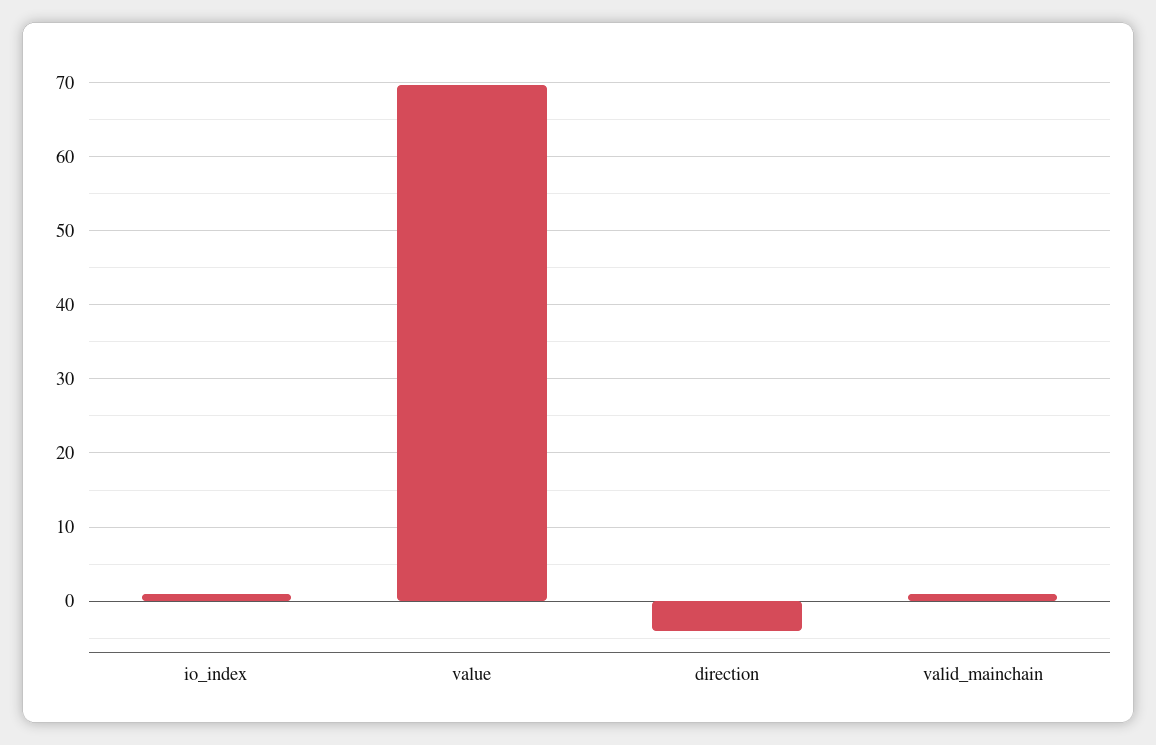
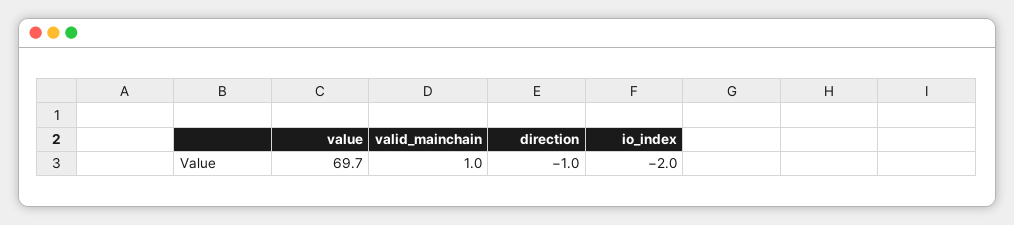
  {
-   "io_index": 1,
+   "io_index": -2,
    "value": 69.7,
-   "direction": -4,
+   "direction": -1,
    "valid_mainchain": 1
  }

